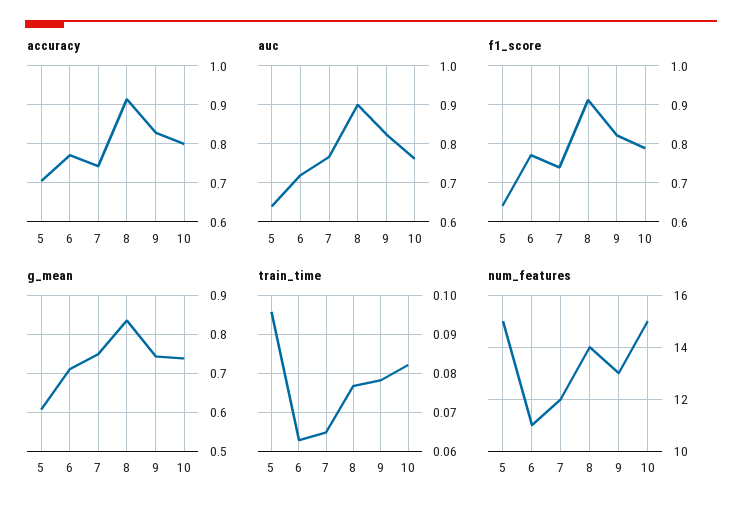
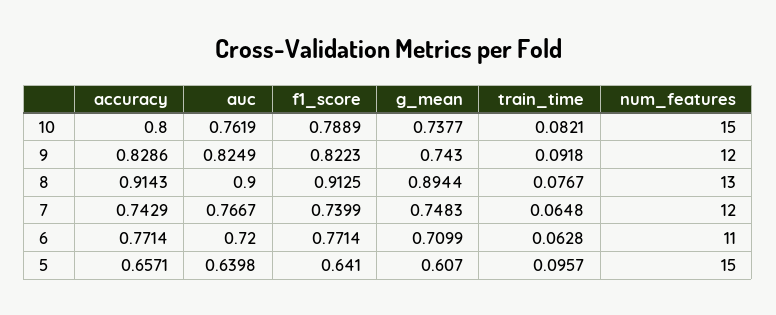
  {
    "accuracy": {
-     "5": 0.7,
+     "5": 0.6571,
      "6": 0.7714,
      "7": 0.7429,
      "8": 0.9143,
      "9": 0.8286,
      "10": 0.8
    },
    "auc": {
      "5": 0.6398,
      "6": 0.72,
      "7": 0.7667,
      "8": 0.9,
      "9": 0.8249,
      "10": 0.7619
    },
    "f1_score": {
      "5": 0.641,
      "6": 0.7714,
      "7": 0.7399,
      "8": 0.9125,
      "9": 0.8223,
      "10": 0.7889
    },
    "g_mean": {
      "5": 0.607,
      "6": 0.7099,
      "7": 0.7483,
-     "8": 0.84,
+     "8": 0.8944,
      "9": 0.743,
      "10": 0.7377
    },
    "train_time": {
      "5": 0.0957,
      "6": 0.0628,
      "7": 0.0648,
      "8": 0.0767,
-     "9": 0.078,
+     "9": 0.0918,
      "10": 0.0821
    },
    "num_features": {
      "5": 15,
      "6": 11,
      "7": 12,
-     "8": 14,
+     "8": 13,
-     "9": 13,
+     "9": 12,
      "10": 15
    }
  }

